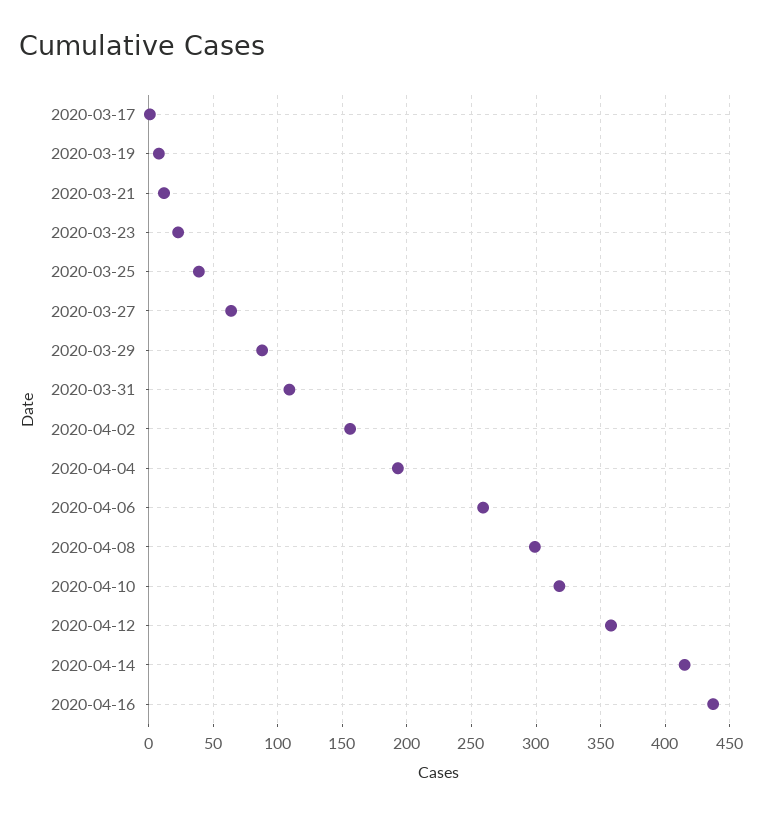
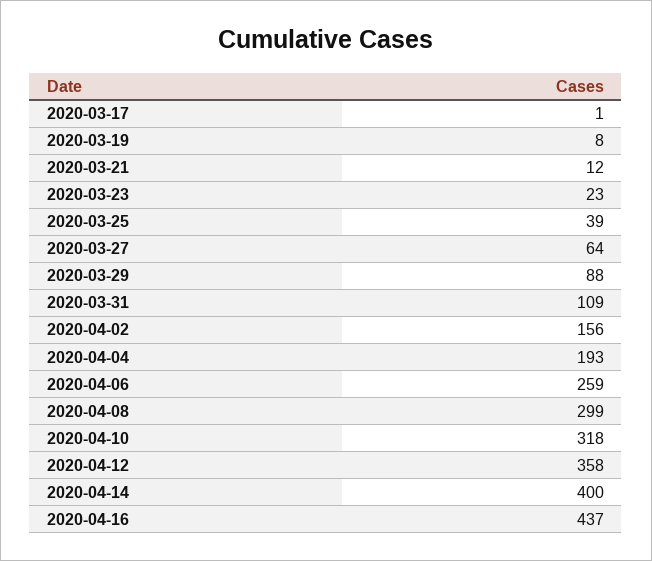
  {
    "2020-03-17": 1,
    "2020-03-19": 8,
    "2020-03-21": 12,
    "2020-03-23": 23,
    "2020-03-25": 39,
    "2020-03-27": 64,
    "2020-03-29": 88,
    "2020-03-31": 109,
    "2020-04-02": 156,
    "2020-04-04": 193,
    "2020-04-06": 259,
    "2020-04-08": 299,
    "2020-04-10": 318,
    "2020-04-12": 358,
-   "2020-04-14": 415,
+   "2020-04-14": 400,
    "2020-04-16": 437
  }

